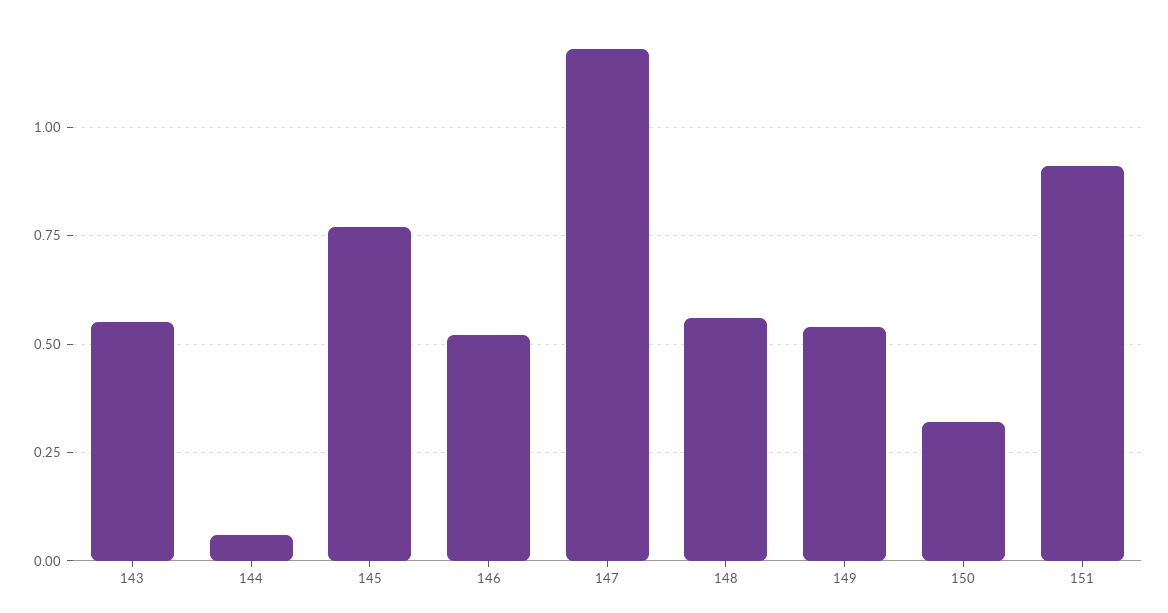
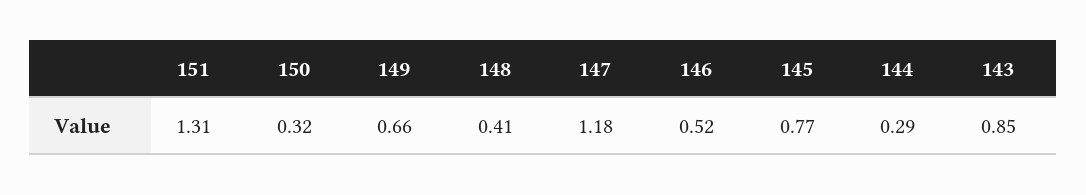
  {
-   "143": 0.55,
+   "143": 0.85,
-   "144": 0.05,
+   "144": 0.29,
    "145": 0.77,
    "146": 0.52,
    "147": 1.18,
-   "148": 0.55,
+   "148": 0.41,
-   "149": 0.55,
+   "149": 0.66,
    "150": 0.32,
-   "151": 0.9
+   "151": 1.31
  }

